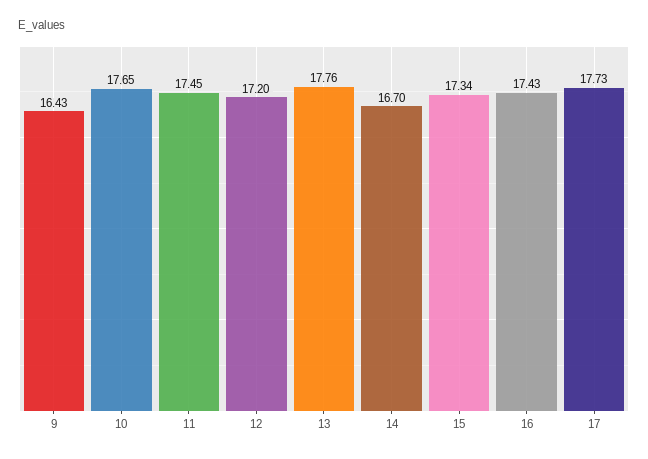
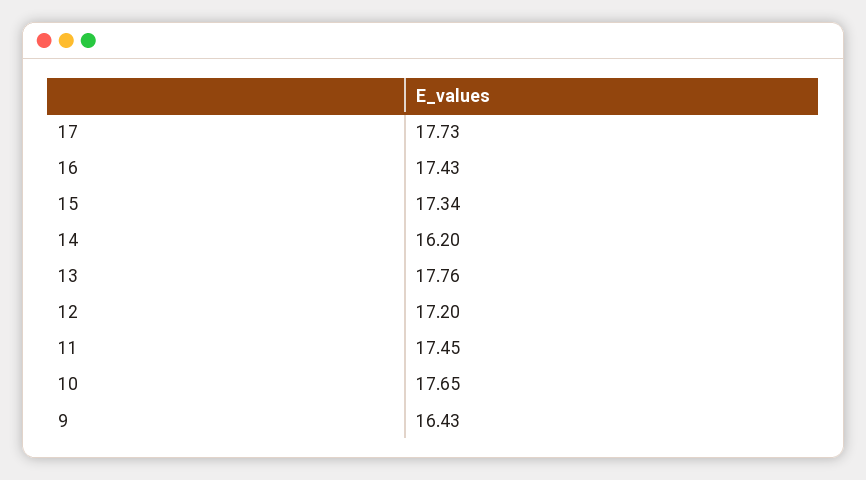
  {
    "9": 16.43,
    "10": 17.65,
    "11": 17.45,
    "12": 17.2,
    "13": 17.76,
-   "14": 16.7,
+   "14": 16.2,
    "15": 17.34,
    "16": 17.43,
    "17": 17.73
  }

